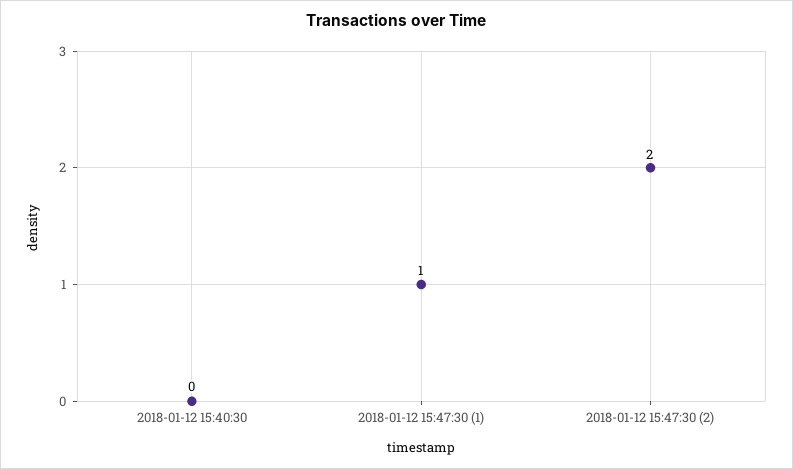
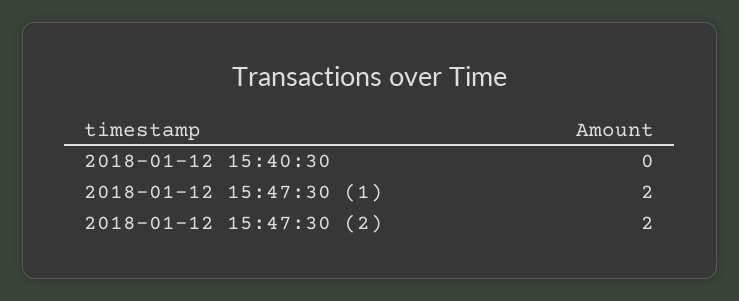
  {
    "2018-01-12 15:40:30": 0,
-   "2018-01-12 15:47:30 (1)": 1,
+   "2018-01-12 15:47:30 (1)": 2,
    "2018-01-12 15:47:30 (2)": 2
  }

